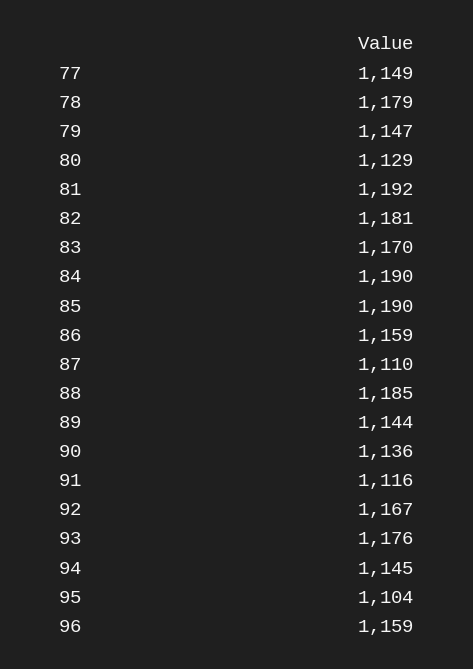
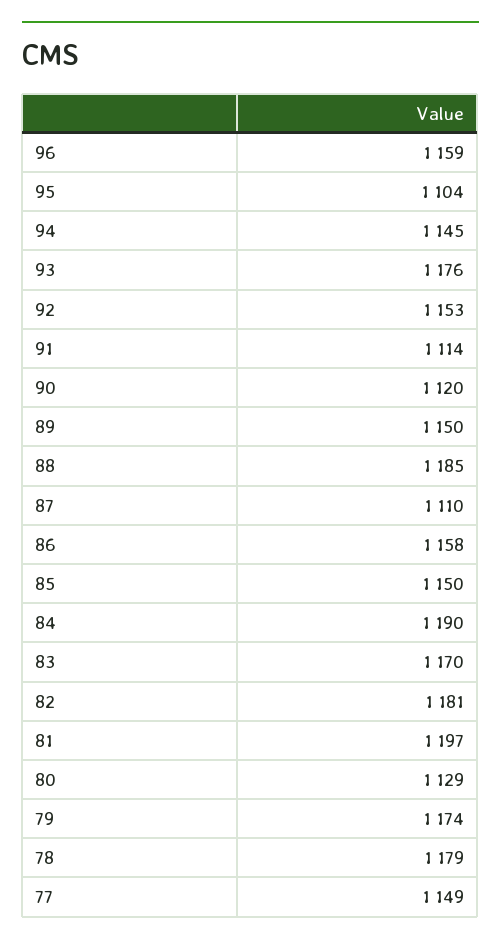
  {
    "77": 1149,
    "78": 1179,
-   "79": 1147,
+   "79": 1174,
    "80": 1129,
-   "81": 1192,
+   "81": 1197,
    "82": 1181,
    "83": 1170,
    "84": 1190,
-   "85": 1190,
+   "85": 1150,
-   "86": 1159,
+   "86": 1158,
    "87": 1110,
    "88": 1185,
-   "89": 1144,
+   "89": 1150,
-   "90": 1136,
+   "90": 1120,
-   "91": 1116,
+   "91": 1114,
-   "92": 1167,
+   "92": 1153,
    "93": 1176,
    "94": 1145,
    "95": 1104,
    "96": 1159
  }

